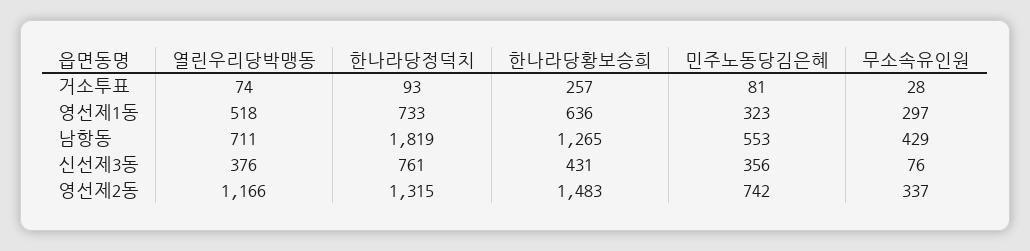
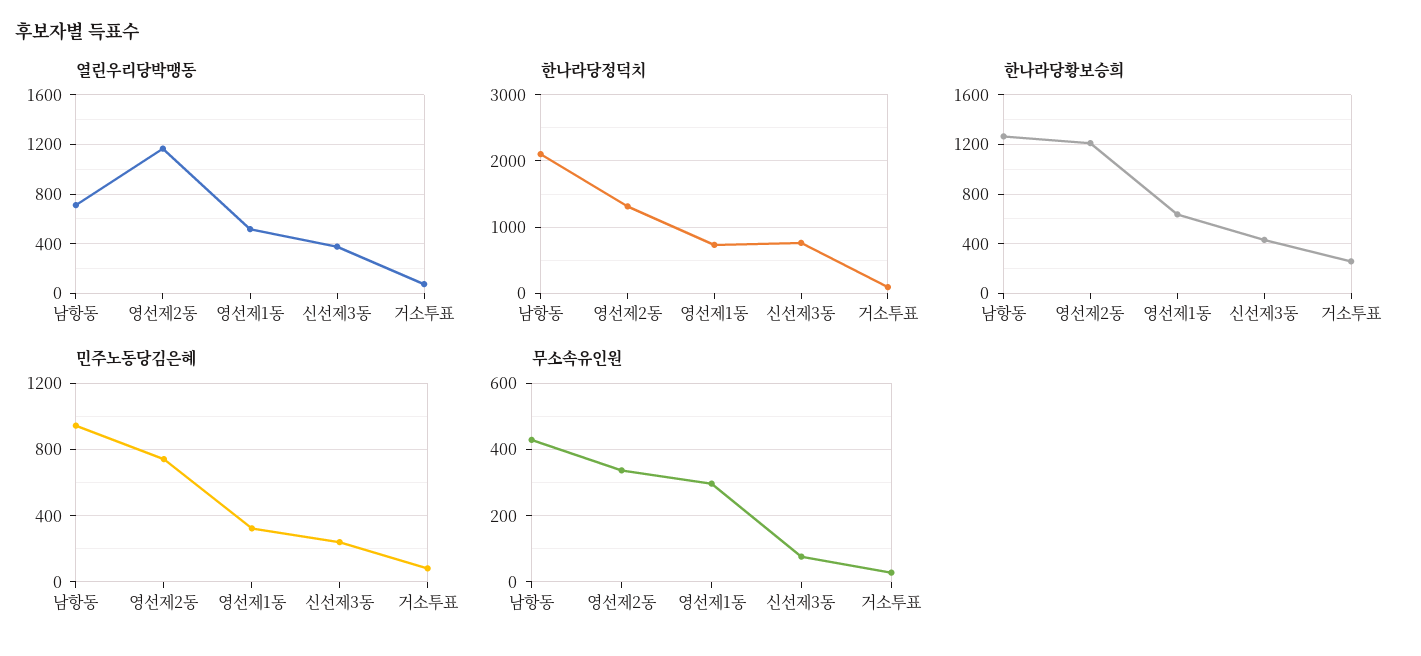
  {
    "열린우리당박맹동": {
      "거소투표": 74,
      "영선제1동": 518,
      "남항동": 711,
      "신선제3동": 376,
      "영선제2동": 1166
    },
    "한나라당정덕치": {
      "거소투표": 93,
      "영선제1동": 733,
-     "남항동": 1819,
+     "남항동": 2100,
      "신선제3동": 761,
      "영선제2동": 1315
    },
    "한나라당황보승희": {
      "거소투표": 257,
      "영선제1동": 636,
      "남항동": 1265,
      "신선제3동": 431,
-     "영선제2동": 1483
+     "영선제2동": 1200
    },
    "민주노동당김은혜": {
      "거소투표": 81,
      "영선제1동": 323,
-     "남항동": 553,
+     "남항동": 950,
-     "신선제3동": 356,
+     "신선제3동": 250,
      "영선제2동": 742
    },
    "무소속유인원": {
      "거소투표": 28,
      "영선제1동": 297,
      "남항동": 429,
      "신선제3동": 76,
      "영선제2동": 337
    }
  }

